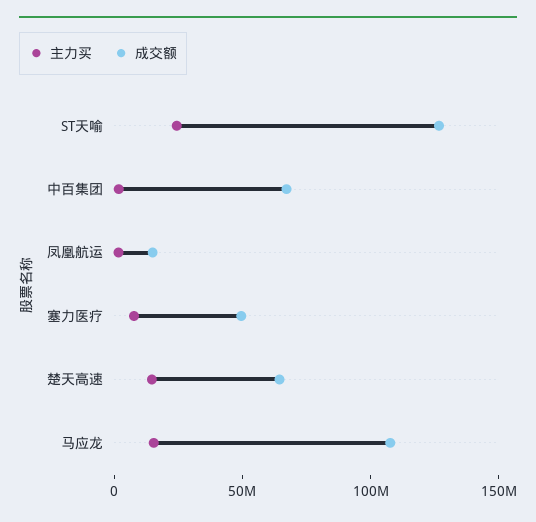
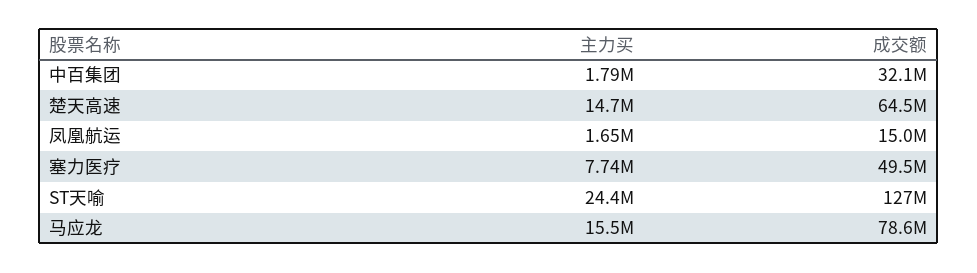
  {
    "主力买": {
      "ST天喻": 24400000,
      "中百集团": 1790000,
      "凤凰航运": 1650000,
      "塞力医疗": 7740000,
      "楚天高速": 14700000,
      "马应龙": 15500000
    },
    "成交额": {
      "ST天喻": 127000000,
-     "中百集团": 70000000,
+     "中百集团": 32100000,
      "凤凰航运": 15000000,
      "塞力医疗": 49500000,
      "楚天高速": 64500000,
-     "马应龙": 110000000
+     "马应龙": 78600000
    }
  }

